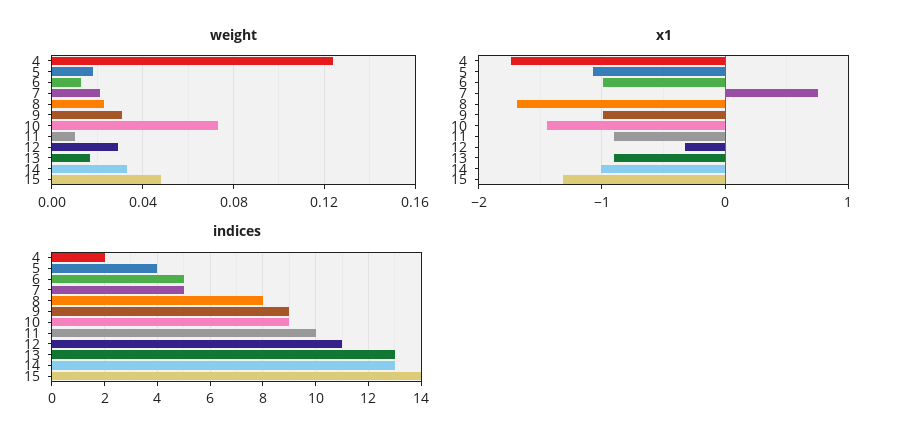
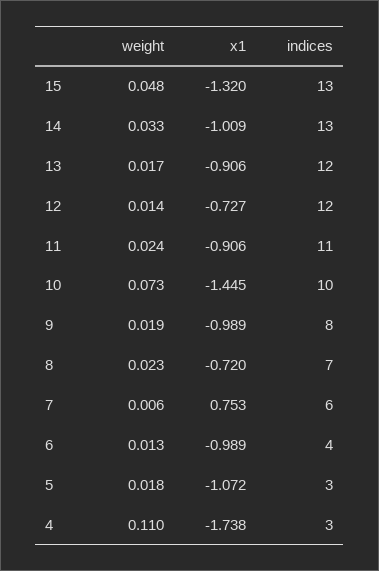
  {
    "weight": {
-     "4": 0.125,
+     "4": 0.11,
      "5": 0.018,
      "6": 0.013,
-     "7": 0.02,
+     "7": 0.006,
      "8": 0.023,
-     "9": 0.03,
+     "9": 0.019,
      "10": 0.073,
-     "11": 0.01,
+     "11": 0.024,
-     "12": 0.03,
+     "12": 0.014,
      "13": 0.017,
      "14": 0.033,
      "15": 0.048
    },
    "x1": {
      "4": -1.738,
      "5": -1.072,
      "6": -0.989,
      "7": 0.753,
-     "8": -1.7,
+     "8": -0.72,
      "9": -0.989,
      "10": -1.445,
      "11": -0.906,
-     "12": -0.3,
+     "12": -0.727,
      "13": -0.906,
      "14": -1.009,
      "15": -1.32
    },
    "indices": {
-     "4": 2,
+     "4": 3,
-     "5": 4,
+     "5": 3,
-     "6": 5,
+     "6": 4,
-     "7": 5,
+     "7": 6,
-     "8": 8,
+     "8": 7,
-     "9": 9,
+     "9": 8,
-     "10": 9,
+     "10": 10,
-     "11": 10,
+     "11": 11,
-     "12": 11,
+     "12": 12,
-     "13": 13,
+     "13": 12,
      "14": 13,
-     "15": 14
+     "15": 13
    }
  }

